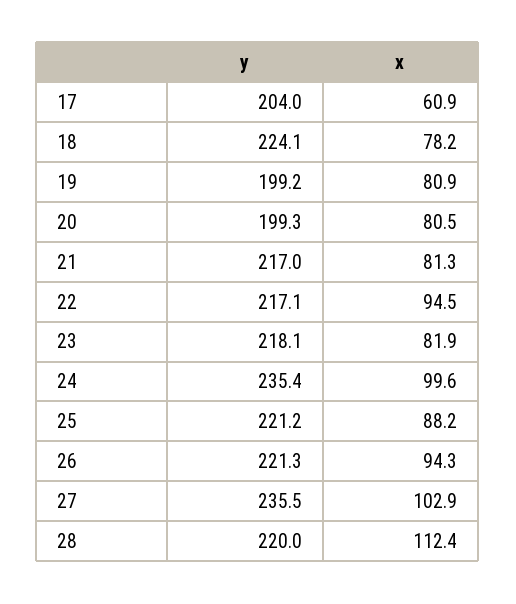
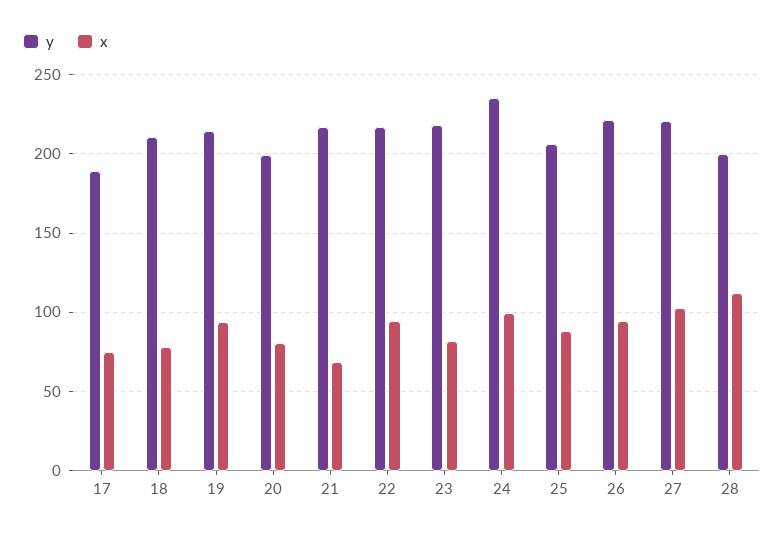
  {
    "y": {
-     "17": 204,
+     "17": 190,
-     "18": 224.1,
+     "18": 210,
-     "19": 199.2,
+     "19": 215,
      "20": 199.3,
      "21": 217,
      "22": 217.1,
      "23": 218.1,
      "24": 235.4,
-     "25": 221.2,
+     "25": 205,
      "26": 221.3,
-     "27": 235.5,
+     "27": 220,
-     "28": 220
+     "28": 200
    },
    "x": {
-     "17": 60.9,
+     "17": 75,
      "18": 78.2,
-     "19": 80.9,
+     "19": 95,
      "20": 80.5,
-     "21": 81.3,
+     "21": 70,
      "22": 94.5,
      "23": 81.9,
      "24": 99.6,
      "25": 88.2,
      "26": 94.3,
      "27": 102.9,
      "28": 112.4
    }
  }

